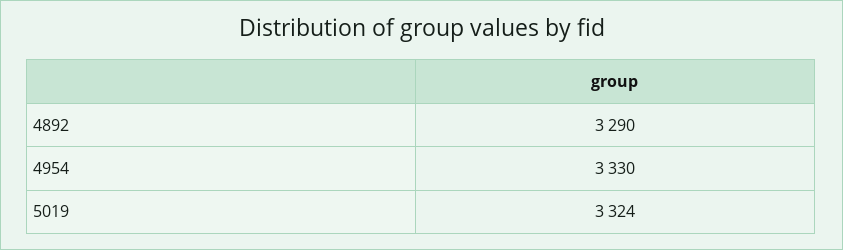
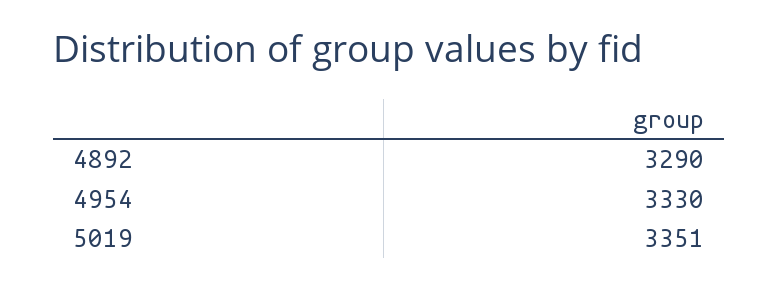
  {
    "4892": 3290,
    "4954": 3330,
-   "5019": 3324
+   "5019": 3351
  }

